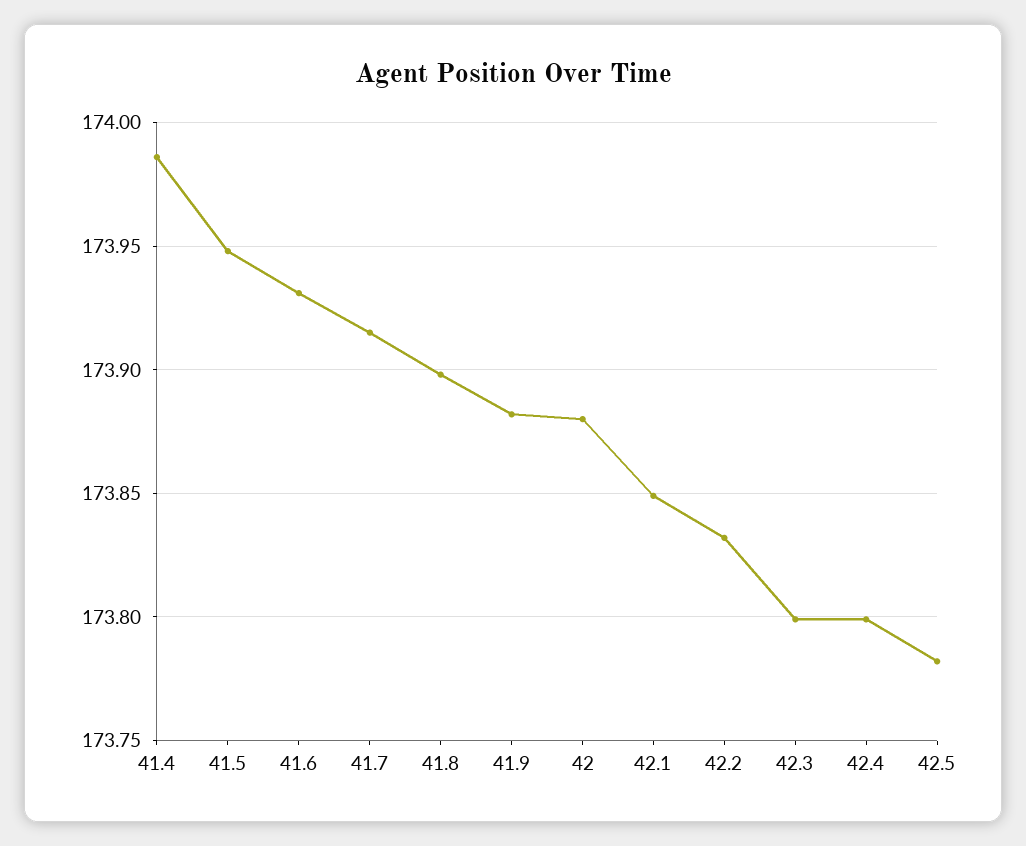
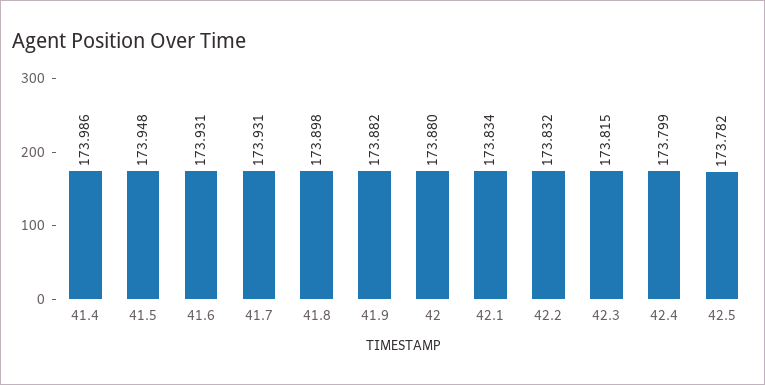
  {
    "41.4": 173.986,
    "41.5": 173.948,
    "41.6": 173.931,
-   "41.7": 173.915,
+   "41.7": 173.931,
    "41.8": 173.898,
    "41.9": 173.882,
    "42": 173.88,
-   "42.1": 173.85,
+   "42.1": 173.834,
    "42.2": 173.832,
-   "42.3": 173.8,
+   "42.3": 173.815,
    "42.4": 173.799,
    "42.5": 173.782
  }

